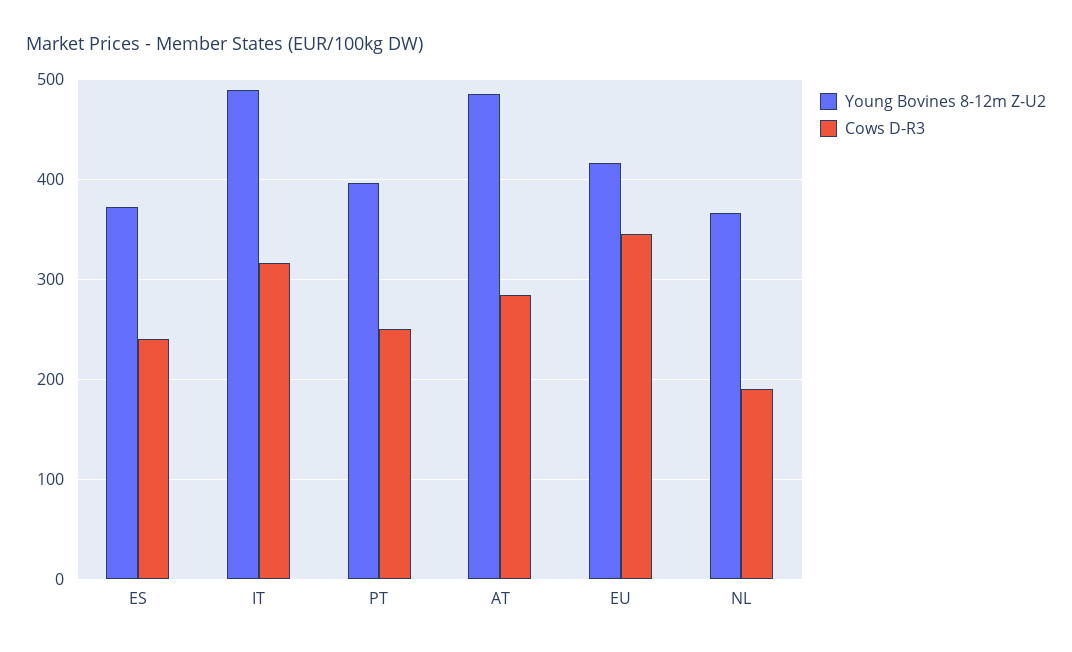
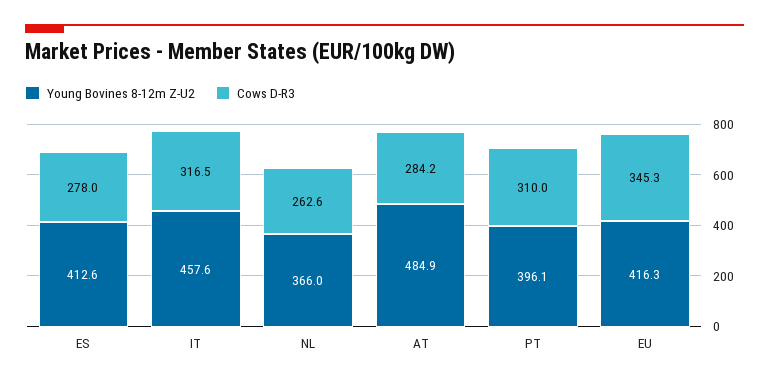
  {
    "Young Bovines 8-12m Z-U2": {
-     "ES": 370,
+     "ES": 412.6,
-     "IT": 490,
+     "IT": 457.6,
      "PT": 396.1,
      "AT": 484.9,
      "EU": 416.3,
      "NL": 366
    },
    "Cows D-R3": {
-     "ES": 240,
+     "ES": 278,
      "IT": 316.5,
-     "PT": 250,
+     "PT": 310,
      "AT": 284.2,
      "EU": 345.3,
-     "NL": 190
+     "NL": 262.6
    }
  }

